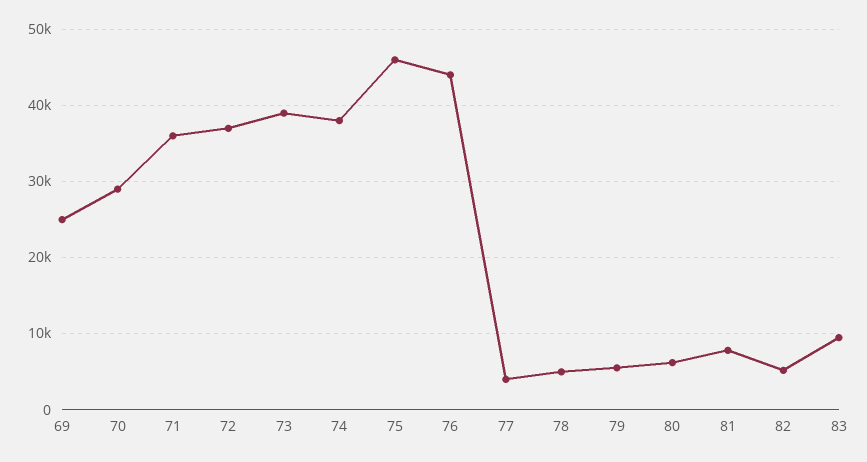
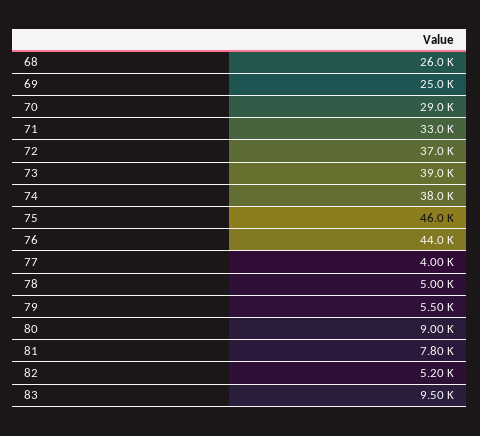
  {
    "69": 25000,
    "70": 29000,
-   "71": 36000,
+   "71": 33000,
    "72": 37000,
    "73": 39000,
    "74": 38000,
    "75": 46000,
    "76": 44000,
    "77": 4000,
    "78": 5000,
    "79": 5500,
-   "80": 6000,
+   "80": 9000,
    "81": 7800,
    "82": 5200,
-   "83": 9500
+   "83": 9500,
+   "68": 26000
  }

